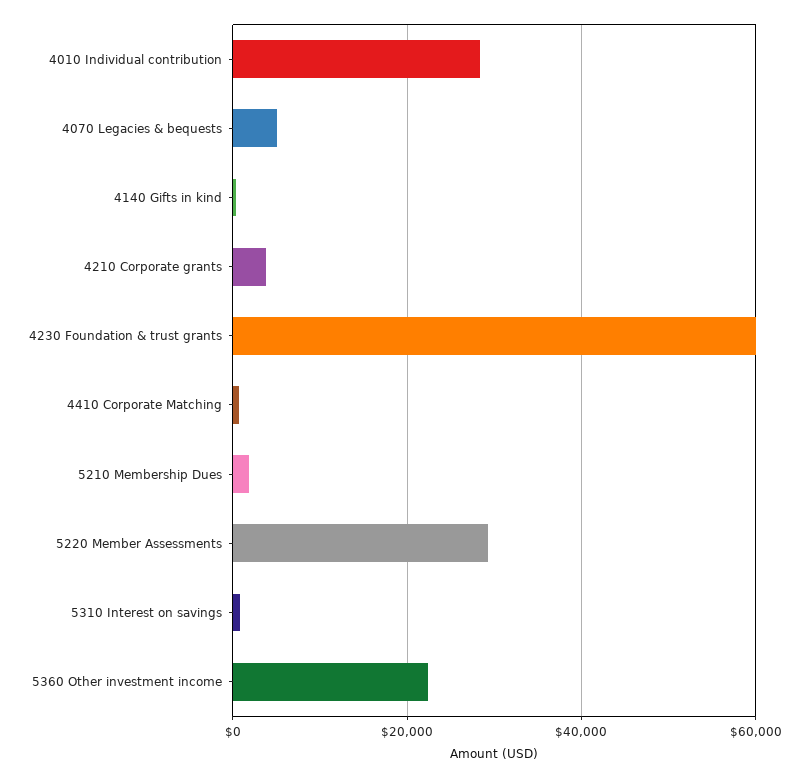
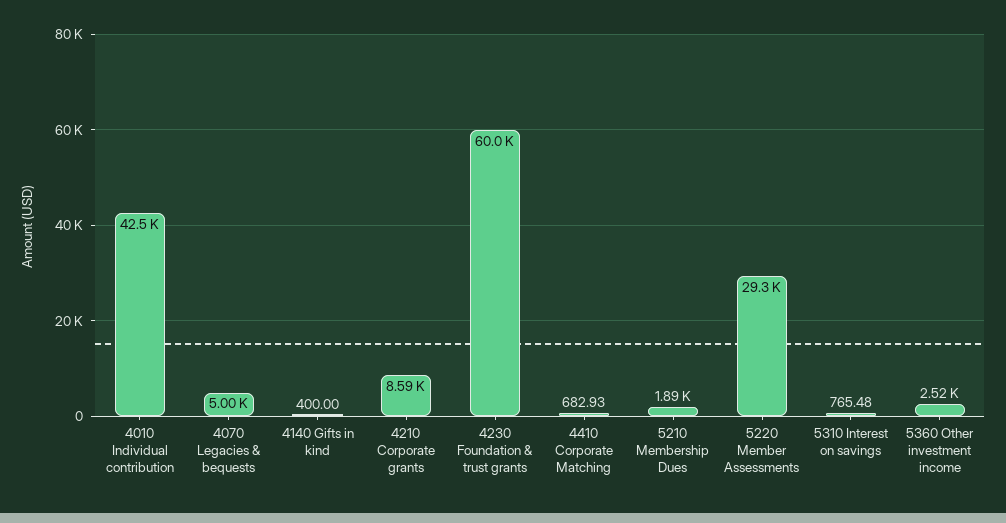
  {
-   "4010 Individual contribution": 28000,
+   "4010 Individual contribution": 42500,
    "4070 Legacies & bequests": 5000,
    "4140 Gifts in kind": 400,
-   "4210 Corporate grants": 4000,
+   "4210 Corporate grants": 8590,
    "4230 Foundation & trust grants": 60000,
    "4410 Corporate Matching": 682.93,
    "5210 Membership Dues": 1890,
    "5220 Member Assessments": 29300,
    "5310 Interest on savings": 765.48,
-   "5360 Other investment income": 22000
+   "5360 Other investment income": 2520
  }

